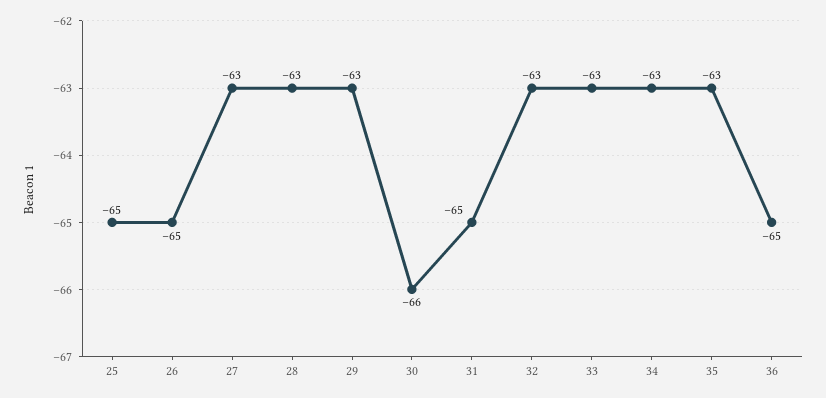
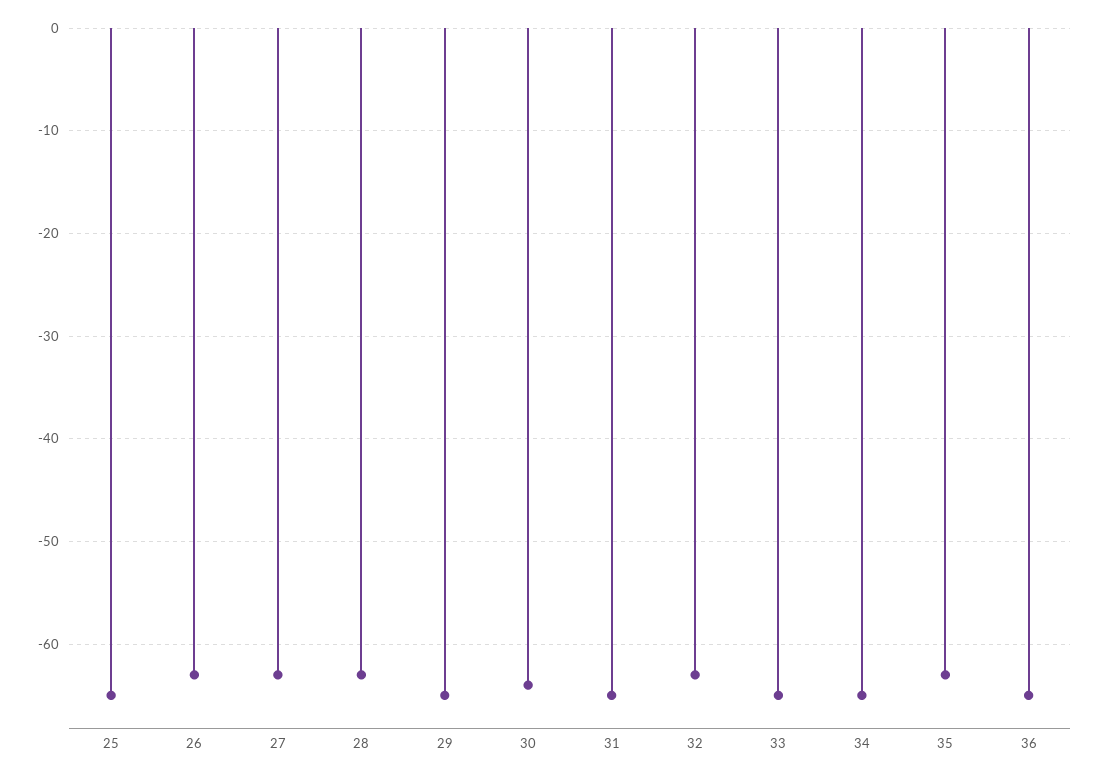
  {
    "25": -65,
-   "26": -65,
+   "26": -63,
    "27": -63,
    "28": -63,
-   "29": -63,
+   "29": -65,
-   "30": -66,
+   "30": -64,
    "31": -65,
    "32": -63,
-   "33": -63,
+   "33": -65,
-   "34": -63,
+   "34": -65,
    "35": -63,
    "36": -65
  }

